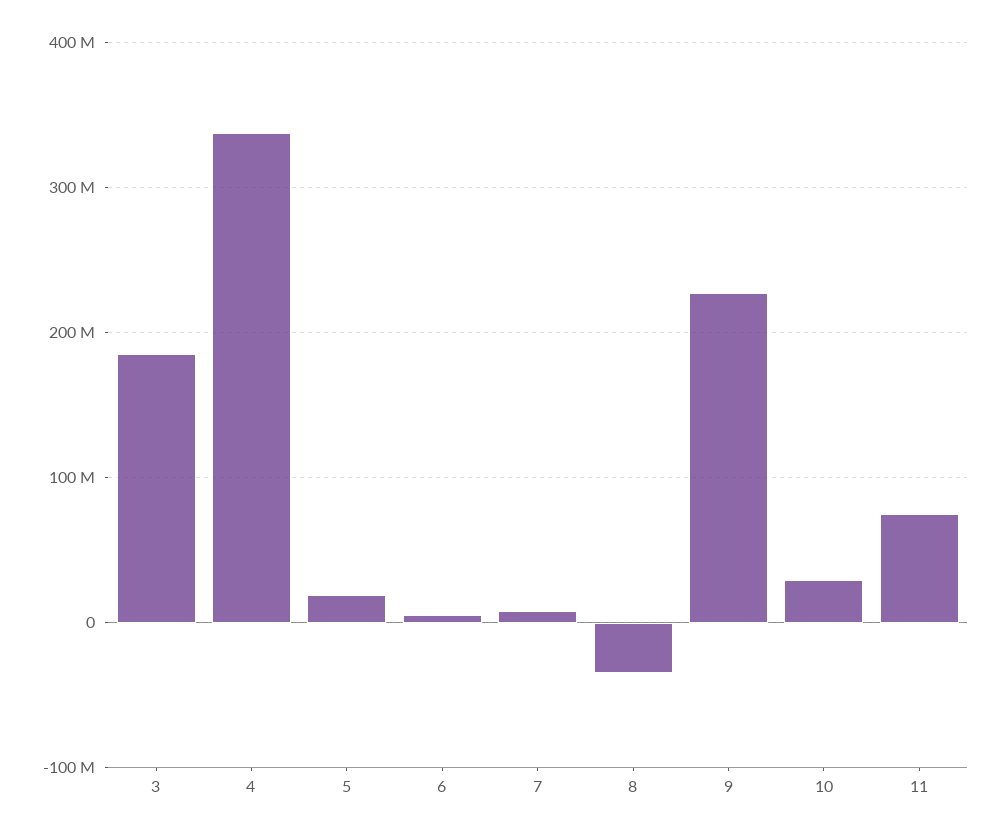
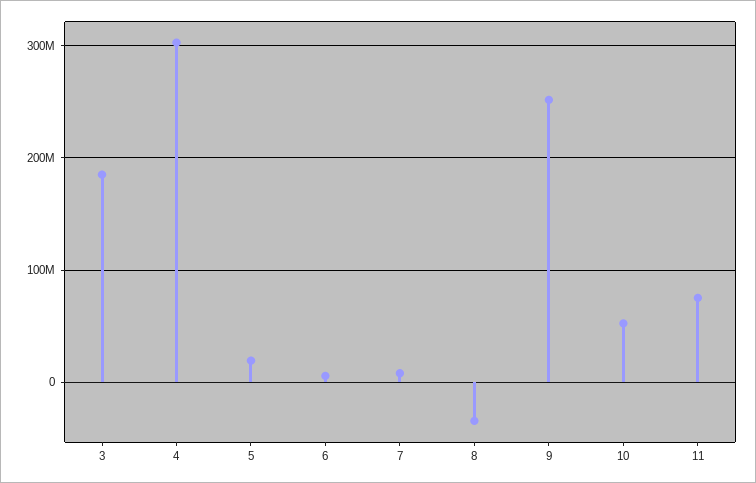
  {
    "3": 190000000,
-   "4": 340000000,
+   "4": 300000000,
    "5": 20000000,
    "6": 10000000,
    "7": 10000000,
    "8": -30000000,
-   "9": 230000000,
+   "9": 250000000,
-   "10": 30000000,
+   "10": 50000000,
    "11": 80000000
  }

